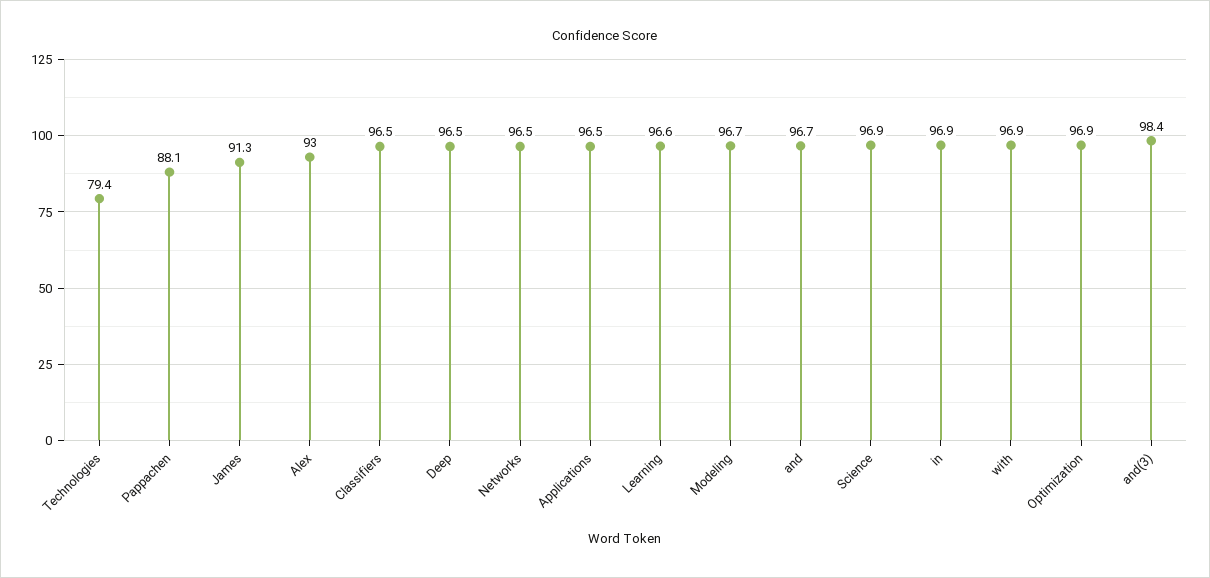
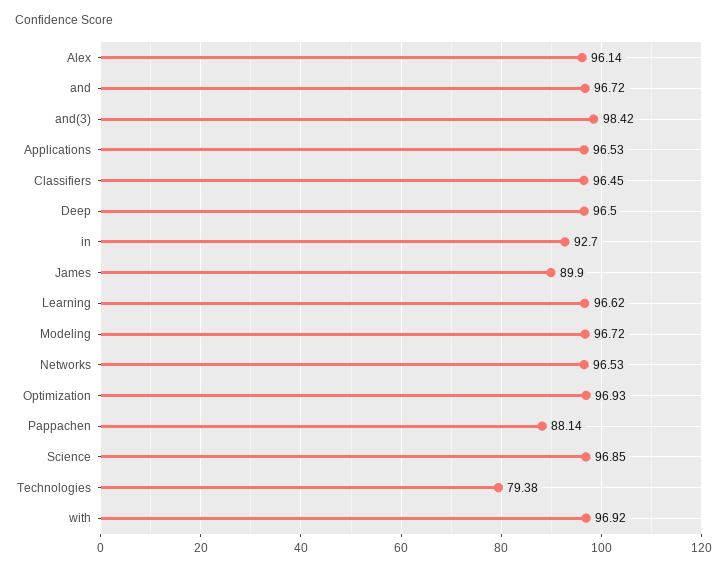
  {
    "Technologies": 79.38,
    "Pappachen": 88.14,
-   "James": 91.3,
+   "James": 89.9,
-   "Alex": 93,
+   "Alex": 96.14,
    "Classifiers": 96.45,
    "Deep": 96.5,
    "Networks": 96.53,
    "Applications": 96.53,
    "Learning": 96.62,
    "Modeling": 96.72,
    "and": 96.72,
    "Science": 96.85,
-   "in": 96.9,
+   "in": 92.7,
    "with": 96.92,
    "Optimization": 96.93,
    "and(3)": 98.42
  }

